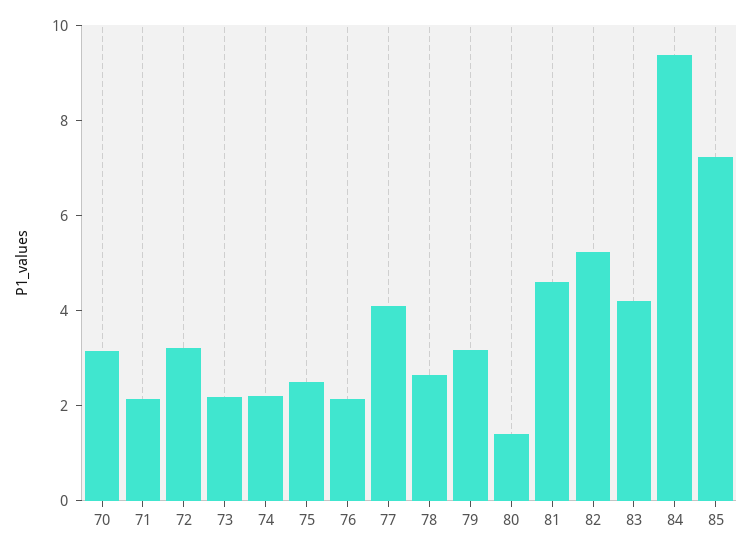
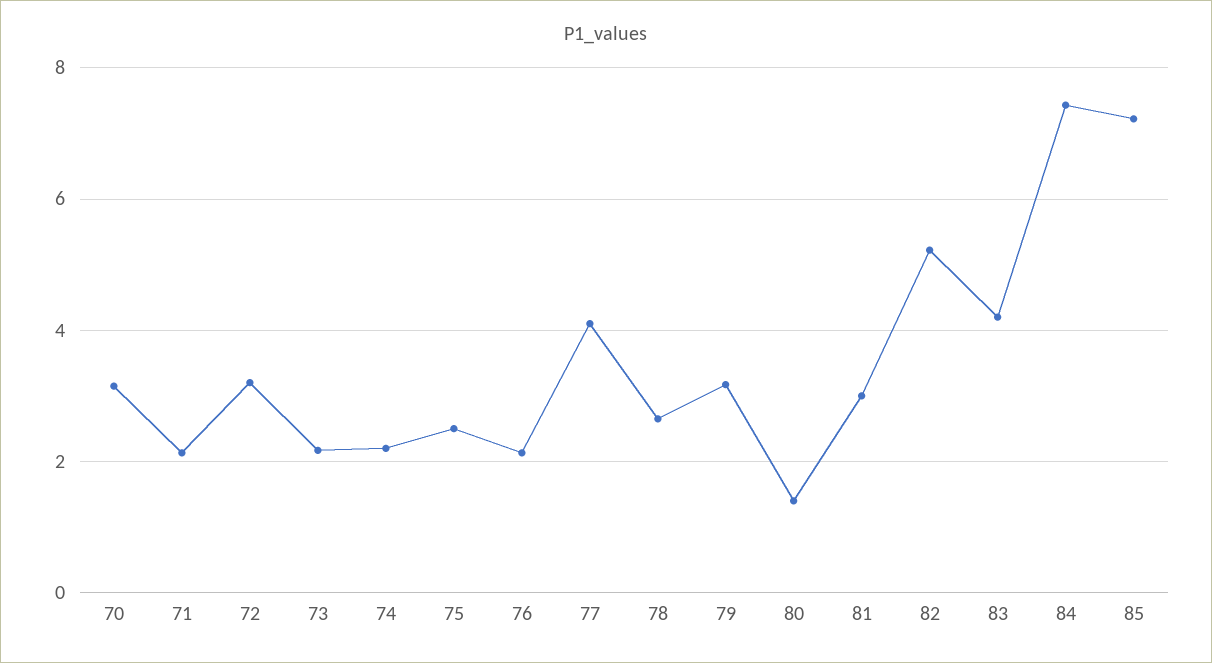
  {
    "70": 3.2,
    "71": 2.2,
    "72": 3.2,
    "73": 2.2,
    "74": 2.2,
    "75": 2.6,
    "76": 2.2,
    "77": 4.2,
    "78": 2.6,
    "79": 3.2,
    "80": 1.4,
-   "81": 4.5,
+   "81": 3,
    "82": 5.2,
    "83": 4.2,
-   "84": 9.5,
+   "84": 7.4,
    "85": 7.2
  }

